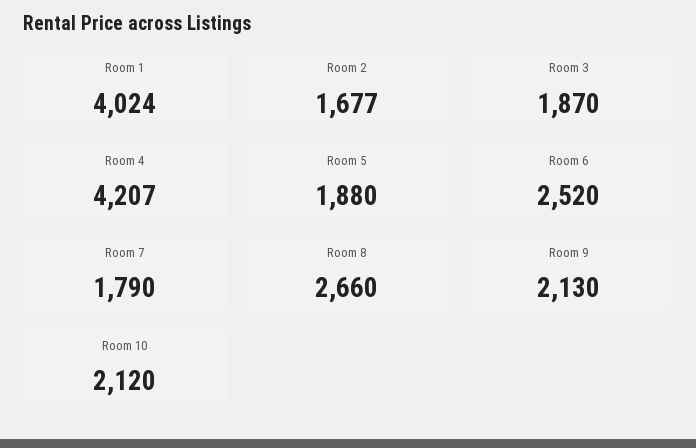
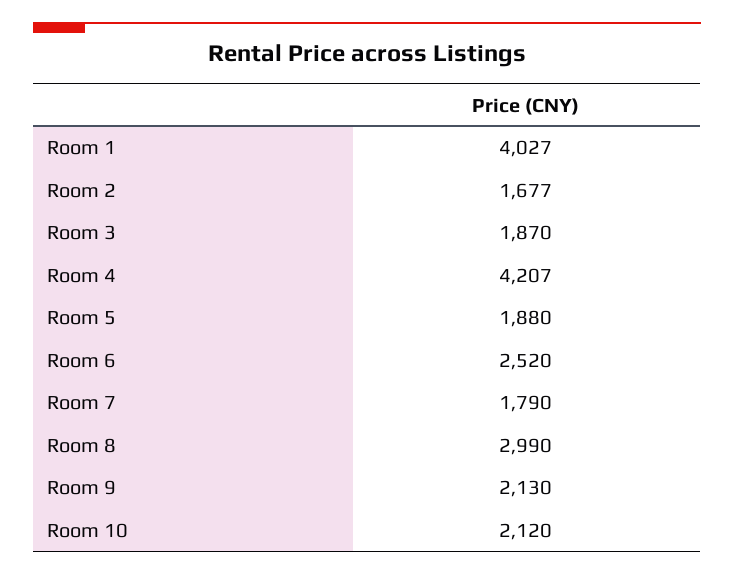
  {
-   "Room 1": 4024,
+   "Room 1": 4027,
    "Room 2": 1677,
    "Room 3": 1870,
    "Room 4": 4207,
    "Room 5": 1880,
    "Room 6": 2520,
    "Room 7": 1790,
-   "Room 8": 2660,
+   "Room 8": 2990,
    "Room 9": 2130,
    "Room 10": 2120
  }

